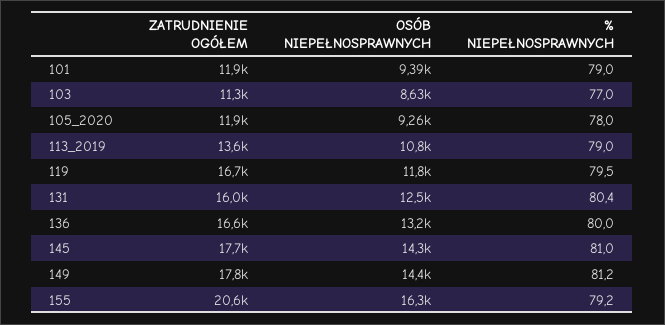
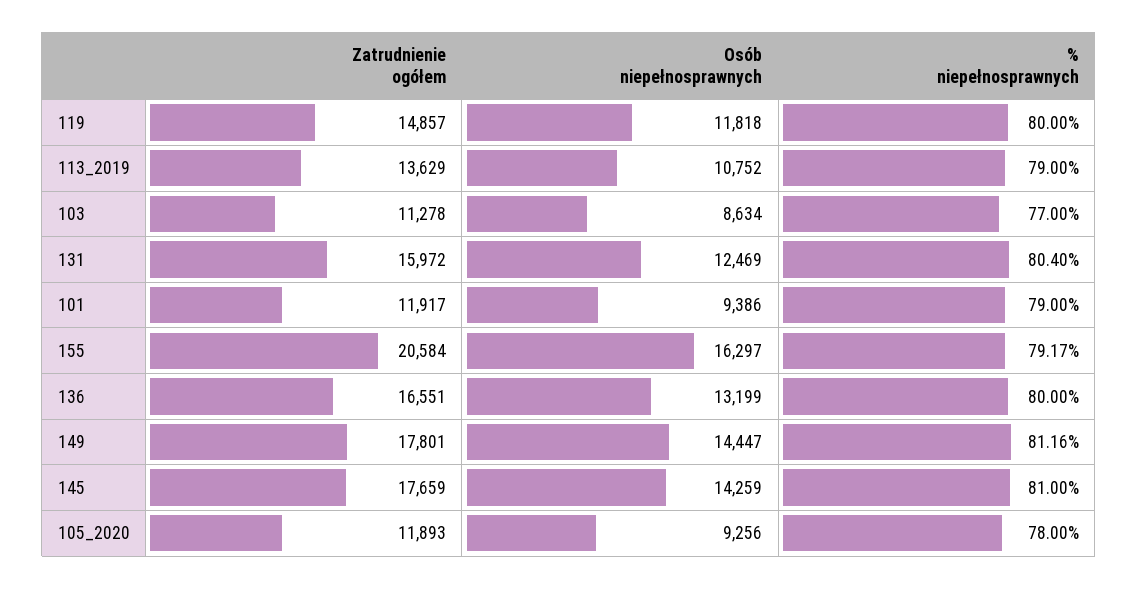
  {
    "ZATRUDNIENIE OGÓŁEM": {
      "101": 11917,
      "103": 11278,
      "105_2020": 11893,
      "113_2019": 13629,
-     "119": 16700,
+     "119": 14857,
      "131": 15972,
      "136": 16551,
      "145": 17659,
      "149": 17801,
      "155": 20584
    },
    "OSÓB NIEPEŁNOSPRAWNYCH": {
      "101": 9386,
      "103": 8634,
      "105_2020": 9256,
      "113_2019": 10752,
      "119": 11818,
      "131": 12469,
      "136": 13199,
      "145": 14259,
      "149": 14447,
      "155": 16297
    },
    "% NIEPEŁNOSPRAWNYCH": {
      "101": 79,
      "103": 77,
      "105_2020": 78,
      "113_2019": 79,
-     "119": 79.5,
+     "119": 80,
      "131": 80.4,
      "136": 80,
      "145": 81,
      "149": 81.16,
      "155": 79.17
    }
  }

